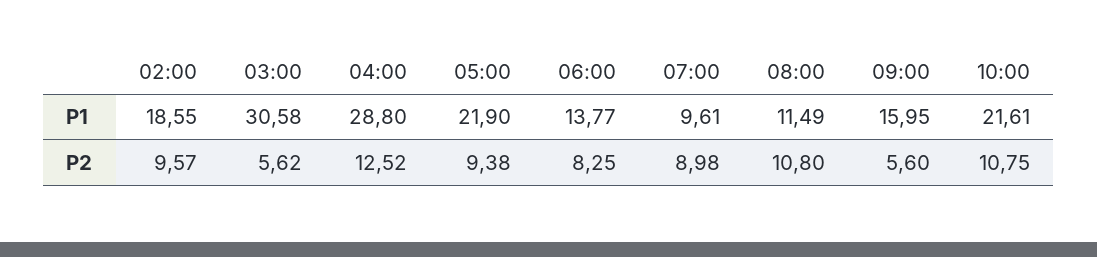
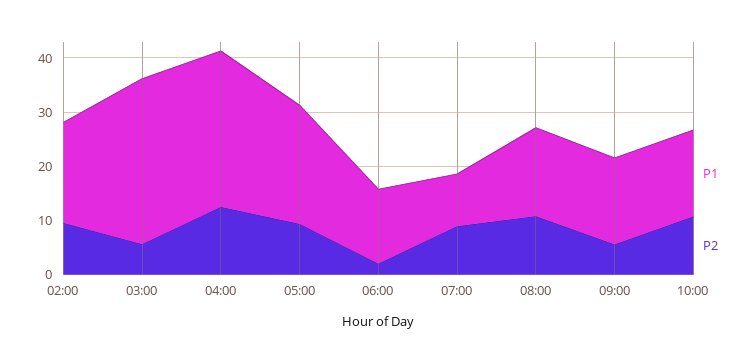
  {
    "P1": {
      "02:00": 18.55,
      "03:00": 30.58,
      "04:00": 28.8,
      "05:00": 21.9,
      "06:00": 13.77,
      "07:00": 9.61,
-     "08:00": 11.49,
+     "08:00": 16,
      "09:00": 15.95,
-     "10:00": 21.61
+     "10:00": 16
    },
    "P2": {
      "02:00": 9.57,
      "03:00": 5.62,
      "04:00": 12.52,
      "05:00": 9.38,
-     "06:00": 8.25,
+     "06:00": 2,
      "07:00": 8.98,
      "08:00": 10.8,
      "09:00": 5.6,
      "10:00": 10.75
    }
  }

